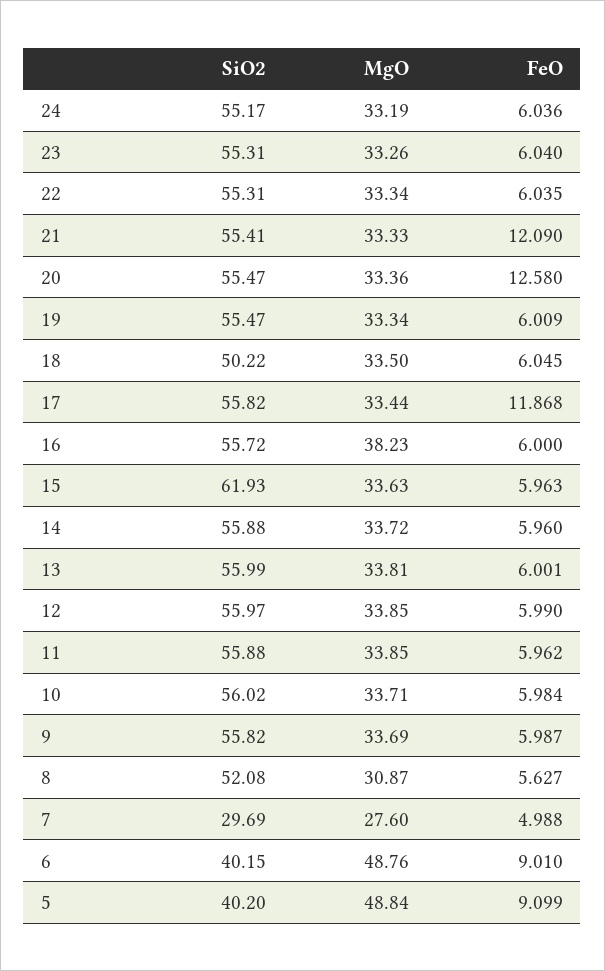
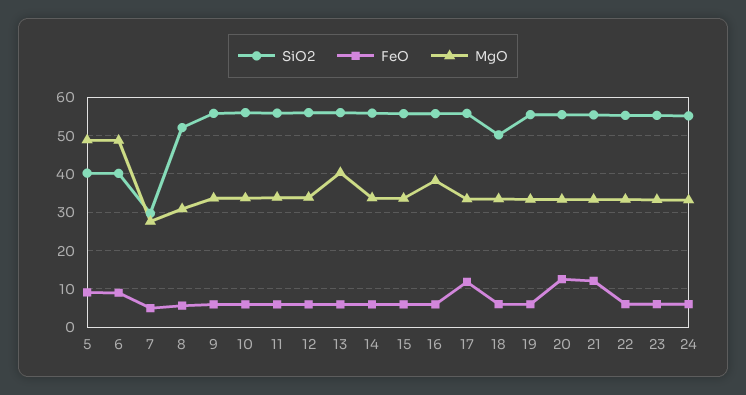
  {
    "SiO2": {
      "24": 55.17,
      "23": 55.31,
      "22": 55.31,
      "21": 55.41,
      "20": 55.47,
      "19": 55.47,
      "18": 50.22,
      "17": 55.82,
      "16": 55.72,
-     "15": 61.93,
+     "15": 56,
      "14": 55.88,
      "13": 55.99,
      "12": 55.97,
      "11": 55.88,
      "10": 56.02,
      "9": 55.82,
      "8": 52.08,
      "7": 29.69,
      "6": 40.15,
      "5": 40.2
    },
    "MgO": {
      "24": 33.19,
      "23": 33.26,
      "22": 33.34,
      "21": 33.33,
      "20": 33.36,
      "19": 33.34,
      "18": 33.5,
      "17": 33.44,
      "16": 38.23,
      "15": 33.63,
      "14": 33.72,
-     "13": 33.81,
+     "13": 40,
      "12": 33.85,
      "11": 33.85,
      "10": 33.71,
      "9": 33.69,
      "8": 30.87,
      "7": 27.6,
      "6": 48.76,
      "5": 48.84
    },
    "FeO": {
      "24": 6.036,
      "23": 6.04,
      "22": 6.035,
      "21": 12.09,
      "20": 12.58,
      "19": 6.009,
      "18": 6.045,
      "17": 11.868,
      "16": 6,
      "15": 5.963,
      "14": 5.96,
      "13": 6.001,
      "12": 5.99,
      "11": 5.962,
      "10": 5.984,
      "9": 5.987,
      "8": 5.627,
      "7": 4.988,
      "6": 9.01,
      "5": 9.099
    }
  }

